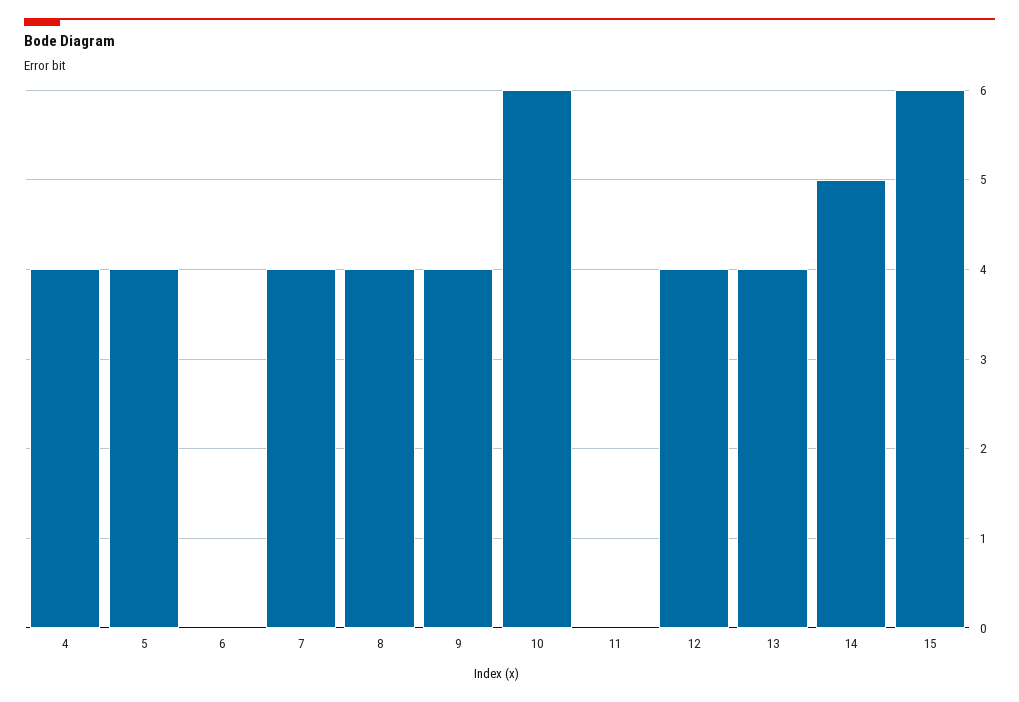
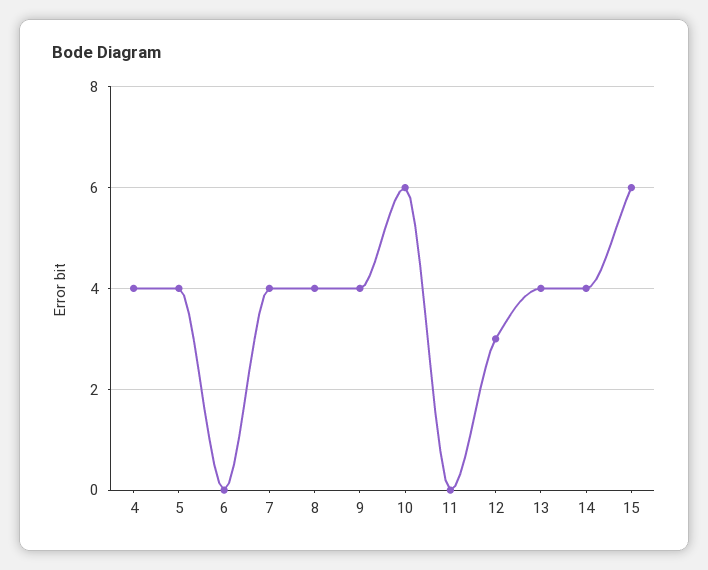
  {
    "4": 4,
    "5": 4,
    "6": 0,
    "7": 4,
    "8": 4,
    "9": 4,
    "10": 6,
    "11": 0,
-   "12": 4,
+   "12": 3,
    "13": 4,
-   "14": 5,
+   "14": 4,
    "15": 6
  }

